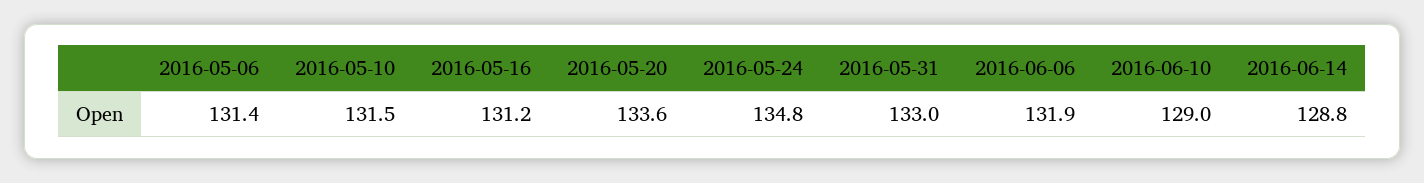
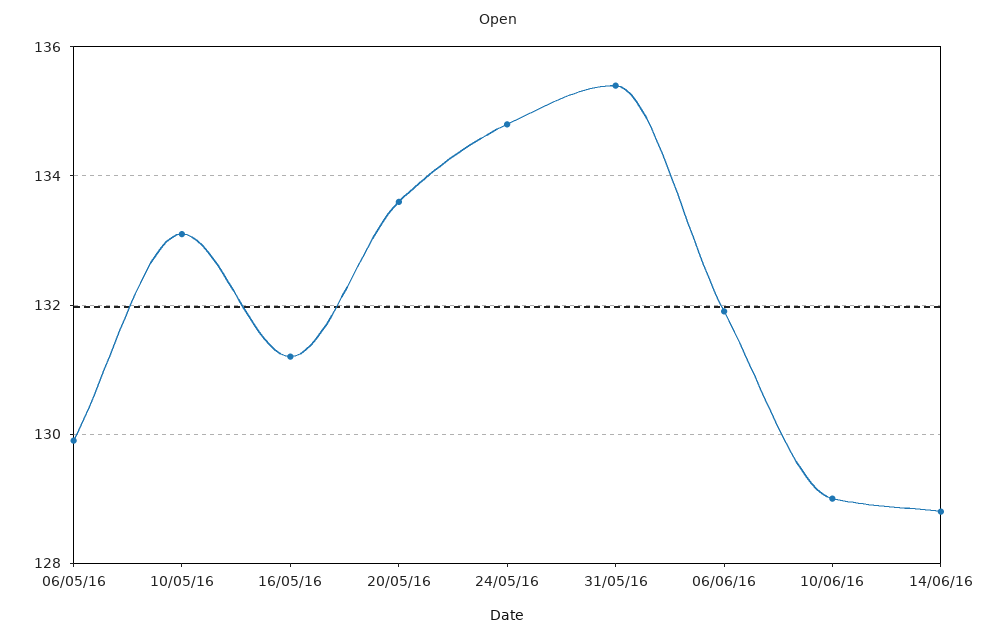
  {
-   "2016-05-06": 131.4,
+   "2016-05-06": 130,
-   "2016-05-10": 131.5,
+   "2016-05-10": 133,
    "2016-05-16": 131.2,
    "2016-05-20": 133.6,
    "2016-05-24": 134.8,
-   "2016-05-31": 133,
+   "2016-05-31": 135.5,
    "2016-06-06": 131.9,
    "2016-06-10": 129,
    "2016-06-14": 128.8
  }

